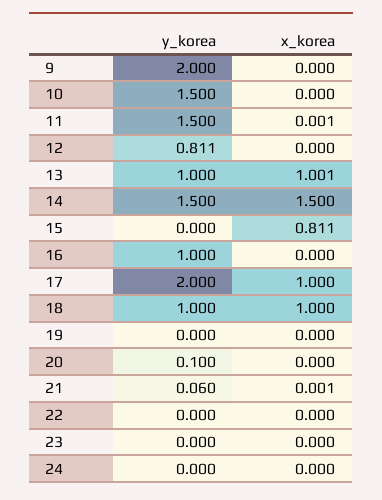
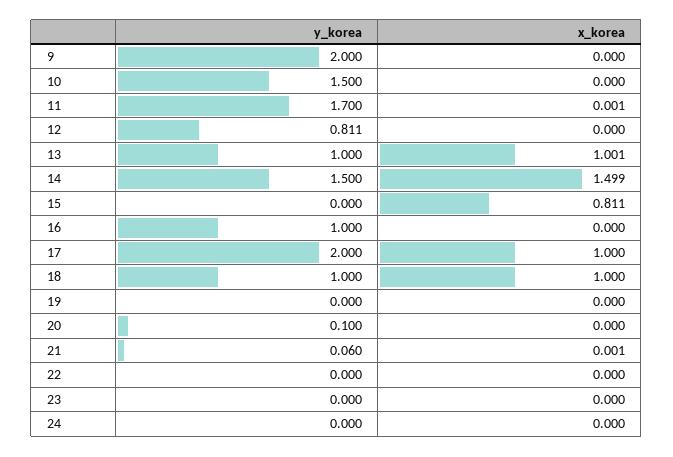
  {
    "y_korea": {
      "9": 2,
      "10": 1.5,
-     "11": 1.5,
+     "11": 1.7,
      "12": 0.811,
      "13": 1,
      "14": 1.5,
      "15": 0,
      "16": 1,
      "17": 2,
      "18": 1,
      "19": 0,
      "20": 0.1,
      "21": 0.06,
      "22": 0,
      "23": 0,
      "24": 0
    },
    "x_korea": {
      "9": 0,
      "10": 0,
      "11": 0.001,
      "12": 0,
      "13": 1.001,
-     "14": 1.5,
+     "14": 1.499,
      "15": 0.811,
      "16": 0,
      "17": 1,
      "18": 1,
      "19": 0,
      "20": 0,
      "21": 0.001,
      "22": 0,
      "23": 0,
      "24": 0
    }
  }

